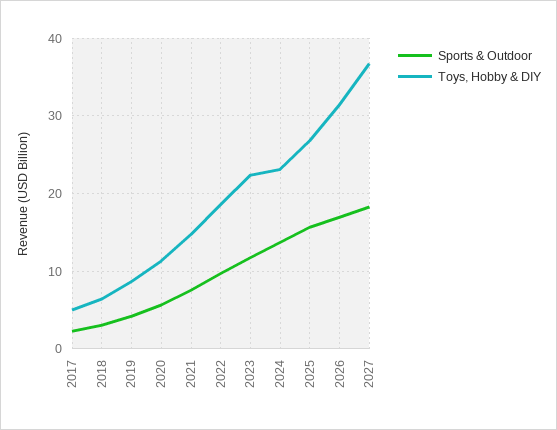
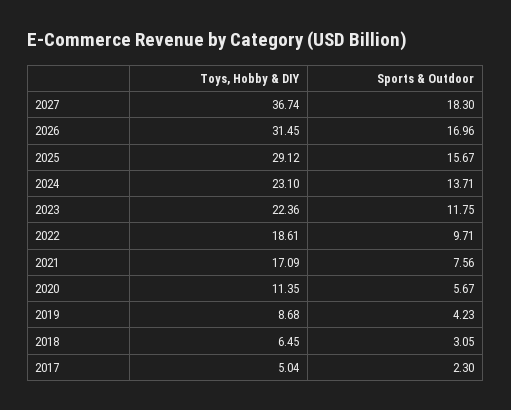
  {
    "Sports & Outdoor": {
      "2017": 2.3,
      "2018": 3.05,
      "2019": 4.23,
      "2020": 5.67,
      "2021": 7.56,
      "2022": 9.71,
      "2023": 11.75,
      "2024": 13.71,
      "2025": 15.67,
      "2026": 16.96,
      "2027": 18.3
    },
    "Toys, Hobby & DIY": {
      "2017": 5.04,
      "2018": 6.45,
      "2019": 8.68,
      "2020": 11.35,
-     "2021": 15,
+     "2021": 17.09,
      "2022": 18.61,
      "2023": 22.36,
      "2024": 23.1,
-     "2025": 27,
+     "2025": 29.12,
      "2026": 31.45,
      "2027": 36.74
    }
  }

